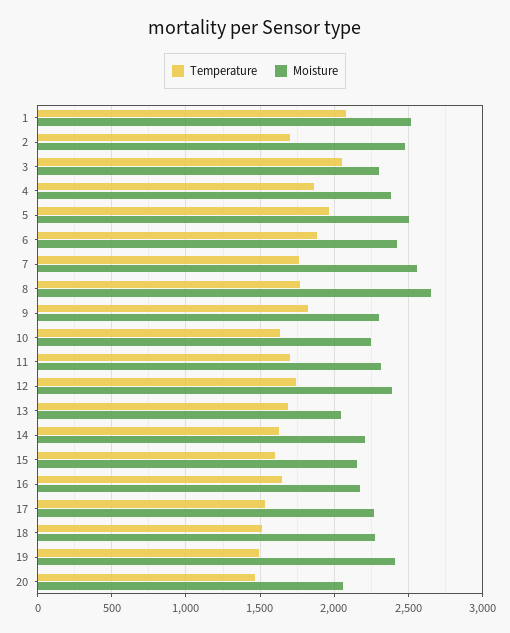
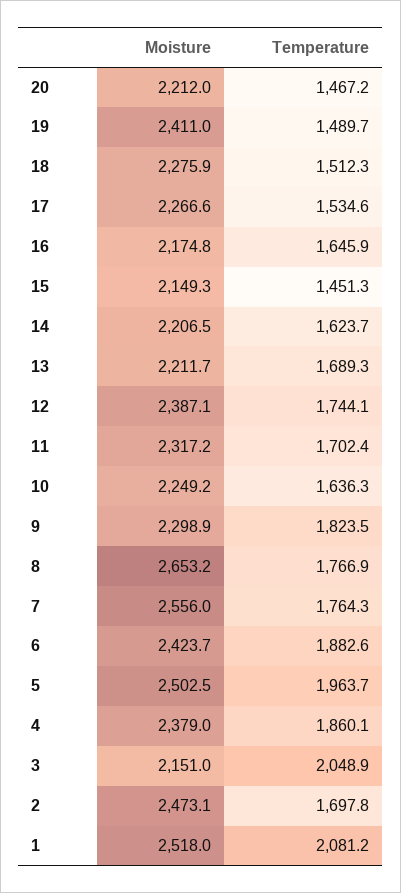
  {
    "Temperature": {
      "1": 2081.2,
      "2": 1697.8,
      "3": 2048.9,
      "4": 1860.1,
      "5": 1963.7,
      "6": 1882.6,
      "7": 1764.3,
      "8": 1766.9,
      "9": 1823.5,
      "10": 1636.3,
      "11": 1702.4,
      "12": 1744.1,
      "13": 1689.3,
      "14": 1623.7,
-     "15": 1600,
+     "15": 1451.3,
      "16": 1645.9,
      "17": 1534.6,
      "18": 1512.3,
      "19": 1489.7,
      "20": 1467.2
    },
    "Moisture": {
      "1": 2518,
      "2": 2473.1,
-     "3": 2300,
+     "3": 2151,
      "4": 2379,
      "5": 2502.5,
      "6": 2423.7,
      "7": 2556,
      "8": 2653.2,
      "9": 2298.9,
      "10": 2249.2,
      "11": 2317.2,
      "12": 2387.1,
-     "13": 2050,
+     "13": 2211.7,
      "14": 2206.5,
      "15": 2149.3,
      "16": 2174.8,
      "17": 2266.6,
      "18": 2275.9,
      "19": 2411,
-     "20": 2050
+     "20": 2212
    }
  }

